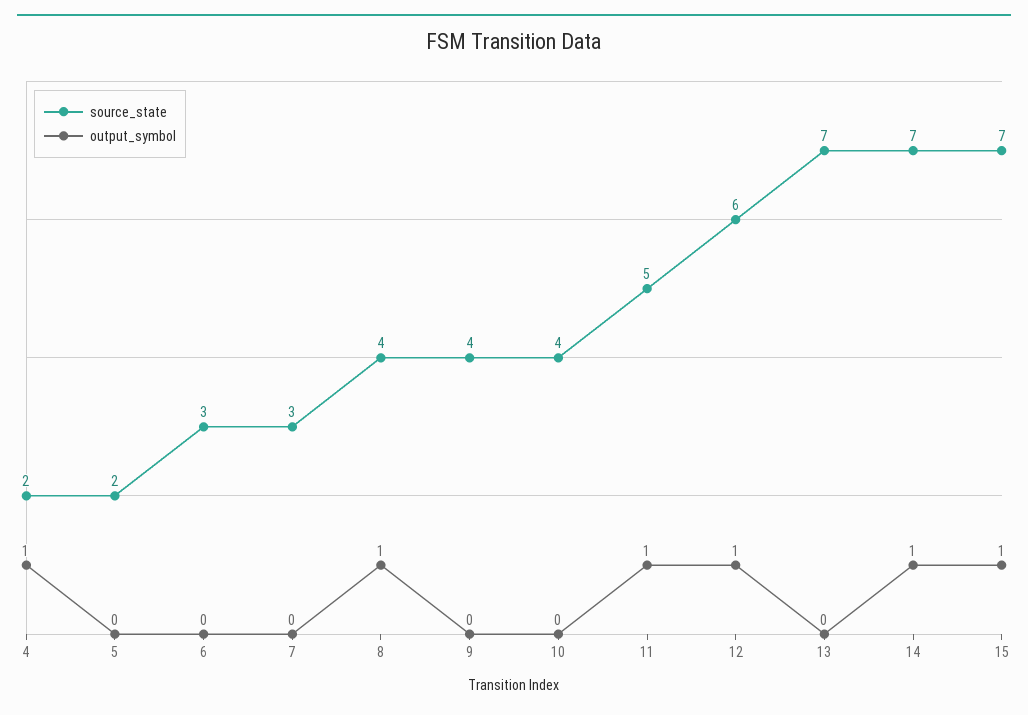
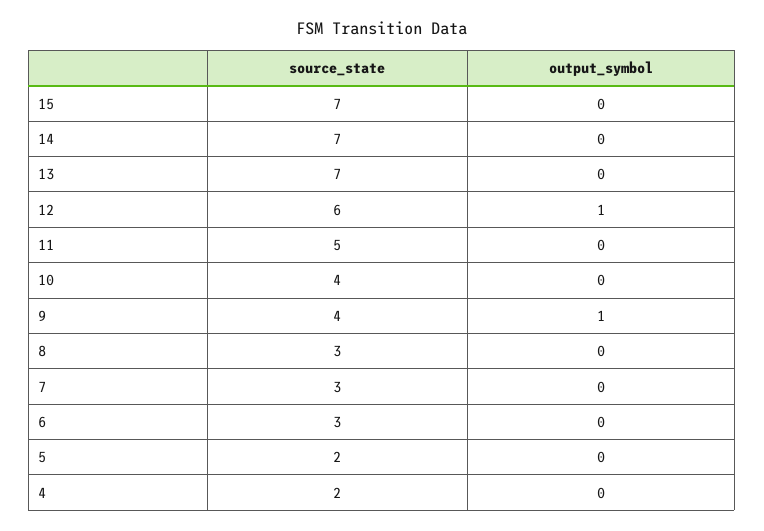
  {
    "source_state": {
      "4": 2,
      "5": 2,
      "6": 3,
      "7": 3,
-     "8": 4,
+     "8": 3,
      "9": 4,
      "10": 4,
      "11": 5,
      "12": 6,
      "13": 7,
      "14": 7,
      "15": 7
    },
    "output_symbol": {
-     "4": 1,
+     "4": 0,
      "5": 0,
      "6": 0,
      "7": 0,
-     "8": 1,
+     "8": 0,
-     "9": 0,
+     "9": 1,
      "10": 0,
-     "11": 1,
+     "11": 0,
      "12": 1,
      "13": 0,
-     "14": 1,
+     "14": 0,
-     "15": 1
+     "15": 0
    }
  }

